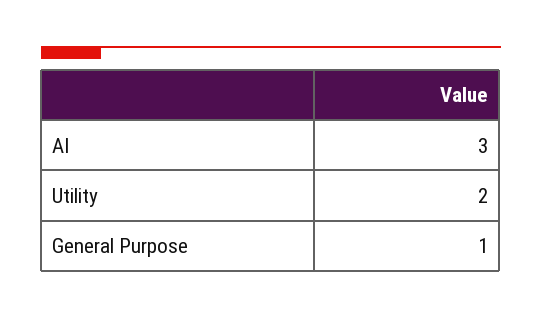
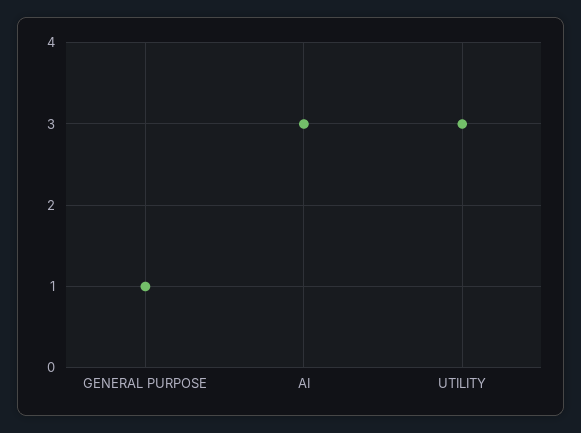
  {
    "AI": 3,
-   "Utility": 2,
+   "Utility": 3,
    "General Purpose": 1
  }

